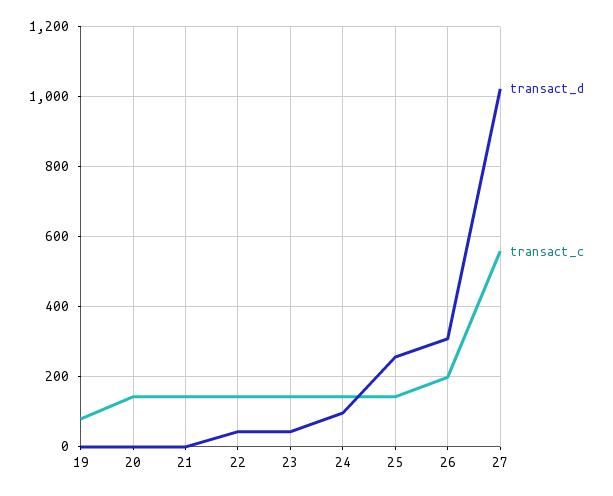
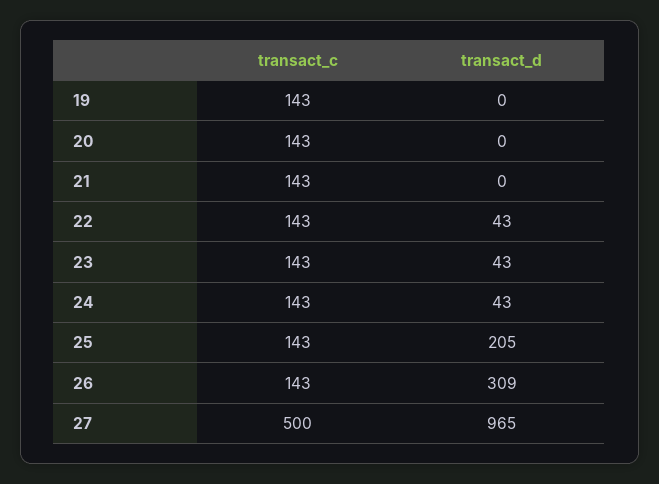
  {
    "transact_d": {
      "19": 0,
      "20": 0,
      "21": 0,
      "22": 43,
      "23": 43,
-     "24": 100,
+     "24": 43,
-     "25": 260,
+     "25": 205,
      "26": 309,
-     "27": 1020
+     "27": 965
    },
    "transact_c": {
-     "19": 80,
+     "19": 143,
      "20": 143,
      "21": 143,
      "22": 143,
      "23": 143,
      "24": 143,
      "25": 143,
-     "26": 200,
+     "26": 143,
-     "27": 560
+     "27": 500
    }
  }

